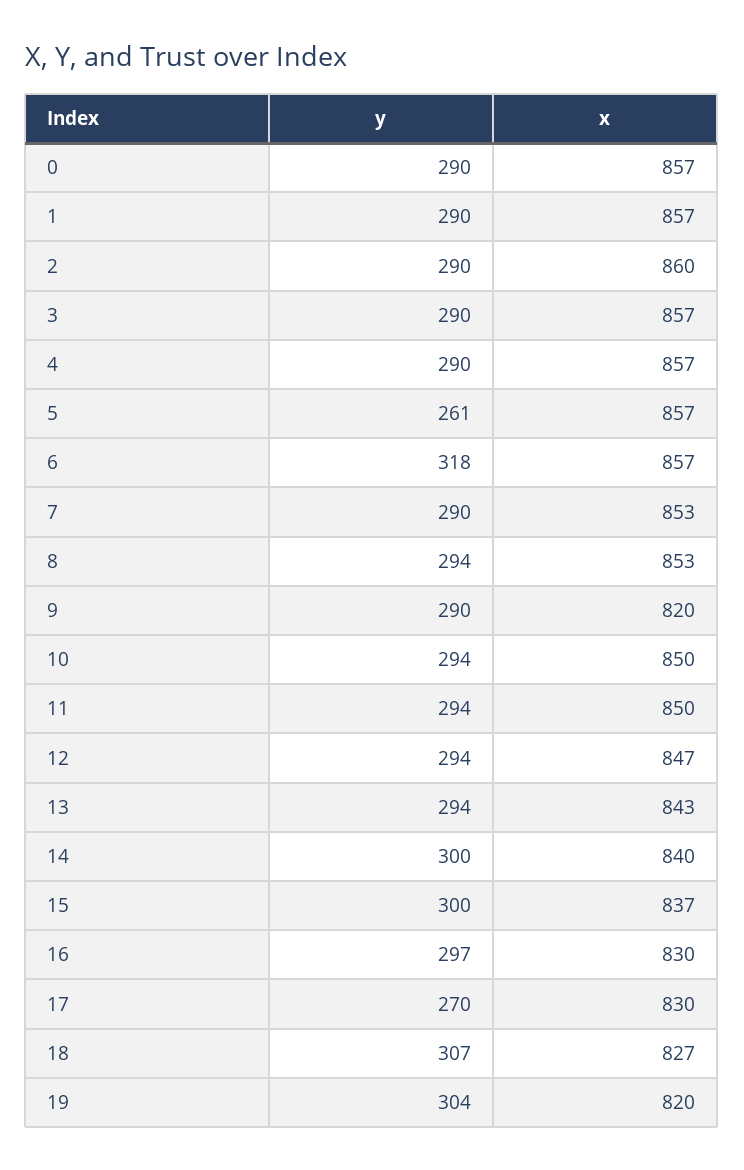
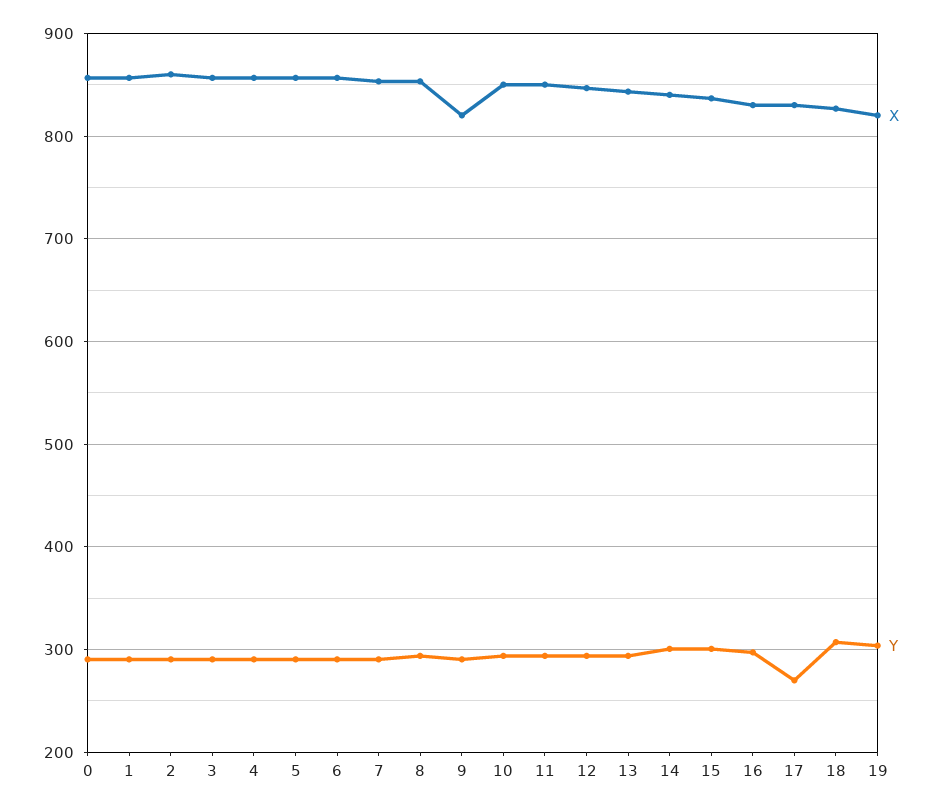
  {
    "y": {
      "0": 290,
      "1": 290,
      "2": 290,
      "3": 290,
      "4": 290,
-     "5": 261,
+     "5": 290,
-     "6": 318,
+     "6": 290,
      "7": 290,
      "8": 294,
      "9": 290,
      "10": 294,
      "11": 294,
      "12": 294,
      "13": 294,
      "14": 300,
      "15": 300,
      "16": 297,
      "17": 270,
      "18": 307,
      "19": 304
    },
    "x": {
      "0": 857,
      "1": 857,
      "2": 860,
      "3": 857,
      "4": 857,
      "5": 857,
      "6": 857,
      "7": 853,
      "8": 853,
      "9": 820,
      "10": 850,
      "11": 850,
      "12": 847,
      "13": 843,
      "14": 840,
      "15": 837,
      "16": 830,
      "17": 830,
      "18": 827,
      "19": 820
    }
  }

